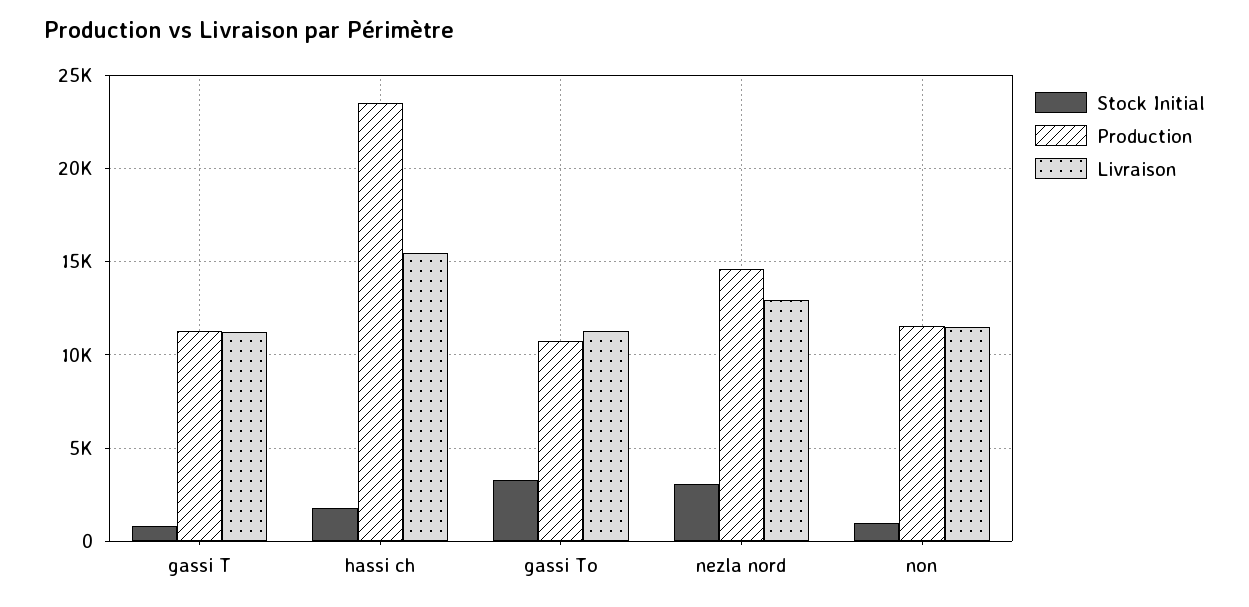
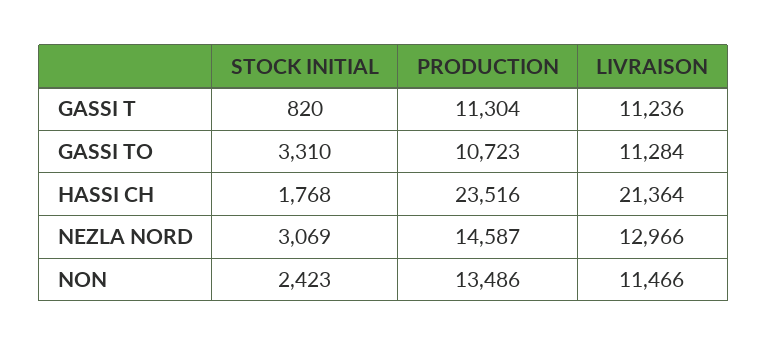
  {
    "Stock Initial": {
      "gassi T": 820,
      "hassi ch": 1768,
      "gassi To": 3310,
      "nezla nord": 3069,
-     "non": 1000
+     "non": 2423
    },
    "Production": {
      "gassi T": 11304,
      "hassi ch": 23516,
      "gassi To": 10723,
      "nezla nord": 14587,
-     "non": 11500
+     "non": 13486
    },
    "Livraison": {
      "gassi T": 11236,
-     "hassi ch": 15500,
+     "hassi ch": 21364,
      "gassi To": 11284,
      "nezla nord": 12966,
      "non": 11466
    }
  }

